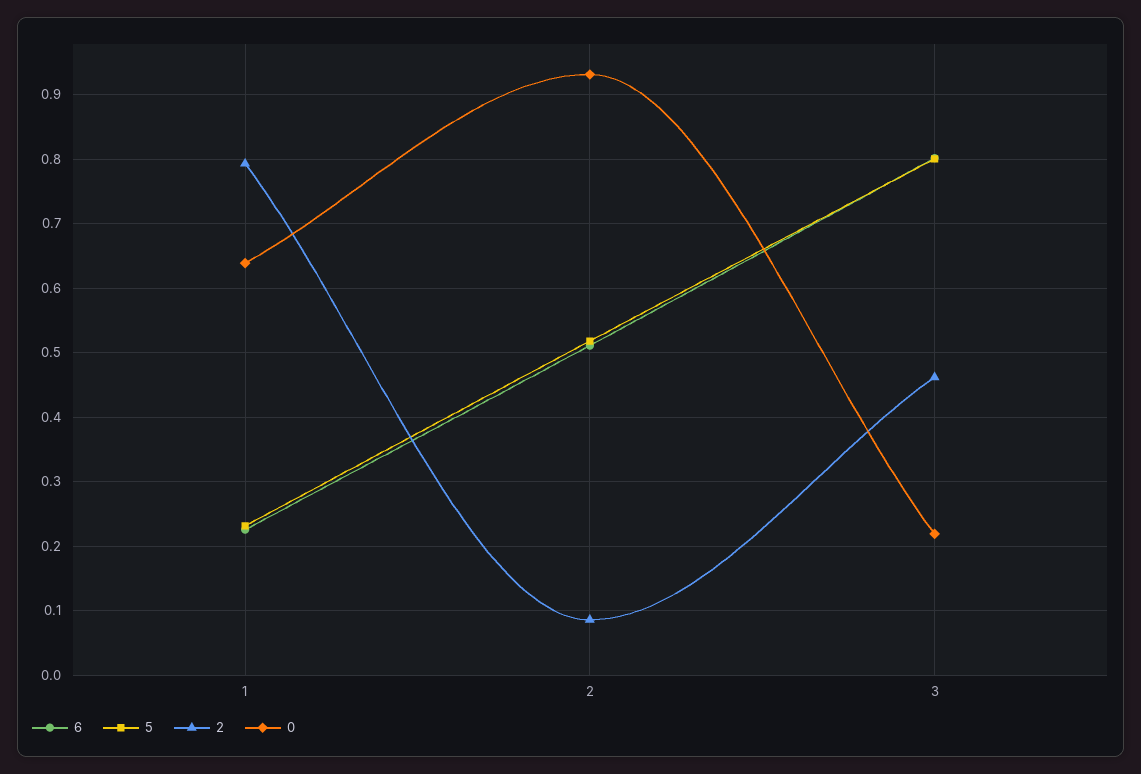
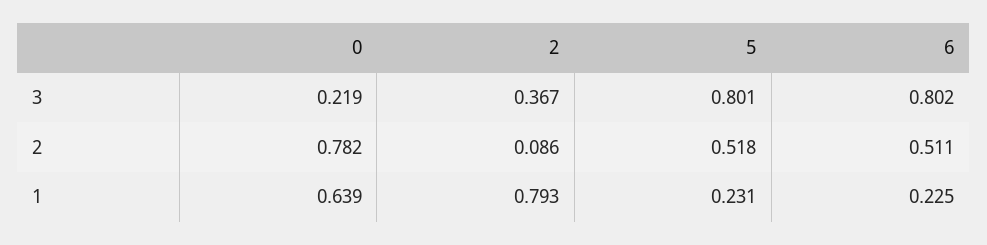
  {
    "6": {
      "1": 0.225,
      "2": 0.511,
      "3": 0.802
    },
    "5": {
      "1": 0.231,
      "2": 0.518,
      "3": 0.801
    },
    "2": {
      "1": 0.793,
      "2": 0.086,
-     "3": 0.46
+     "3": 0.367
    },
    "0": {
      "1": 0.639,
-     "2": 0.93,
+     "2": 0.782,
      "3": 0.219
    }
  }

